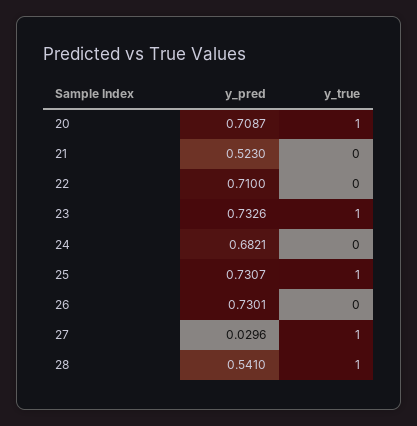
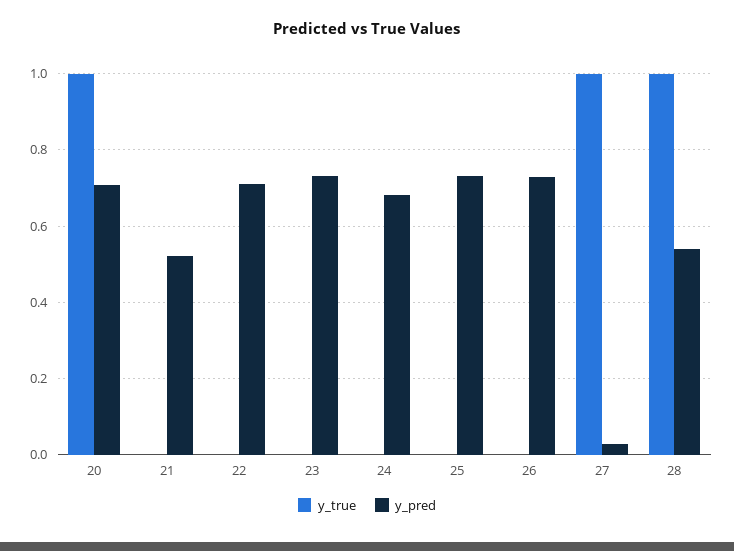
  {
    "y_pred": {
      "20": 0.7087,
      "21": 0.523,
      "22": 0.71,
      "23": 0.7326,
      "24": 0.6821,
      "25": 0.7307,
      "26": 0.7301,
      "27": 0.0296,
      "28": 0.541
    },
    "y_true": {
      "20": 1,
      "21": 0,
      "22": 0,
-     "23": 1,
+     "23": 0,
      "24": 0,
-     "25": 1,
+     "25": 0,
      "26": 0,
      "27": 1,
      "28": 1
    }
  }

